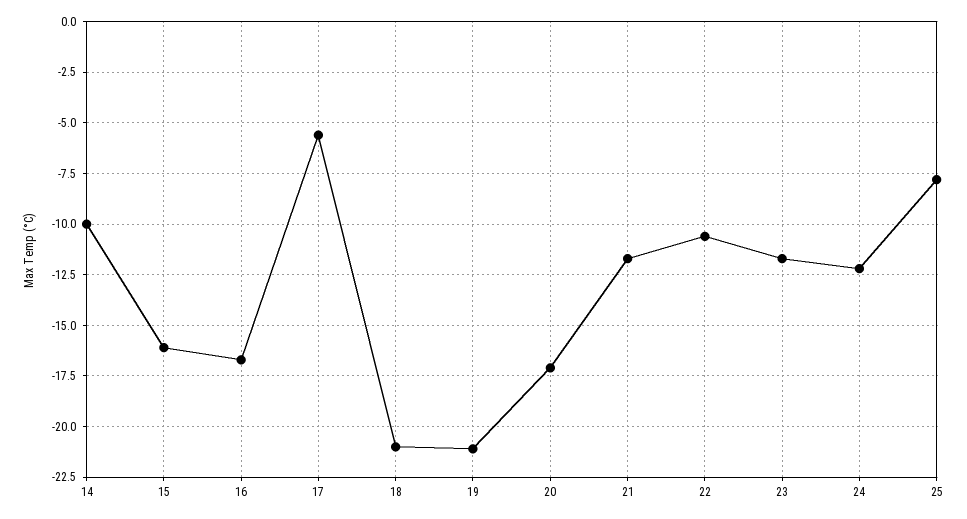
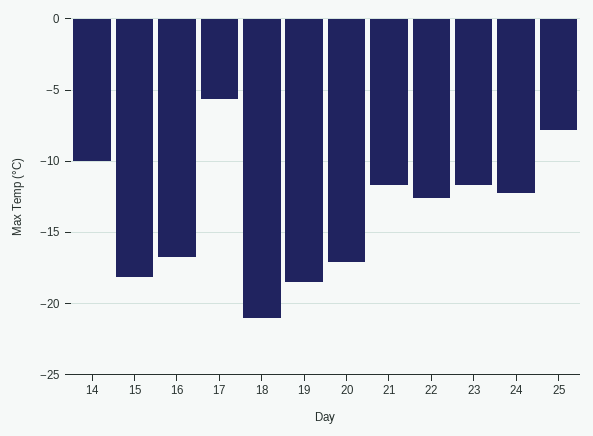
  {
    "14": -10,
-   "15": -16,
+   "15": -18,
    "16": -16.5,
    "17": -5.5,
    "18": -21,
-   "19": -21,
+   "19": -18.5,
    "20": -17,
    "21": -11.5,
-   "22": -10.5,
+   "22": -12.5,
    "23": -11.5,
    "24": -12,
    "25": -8
  }

